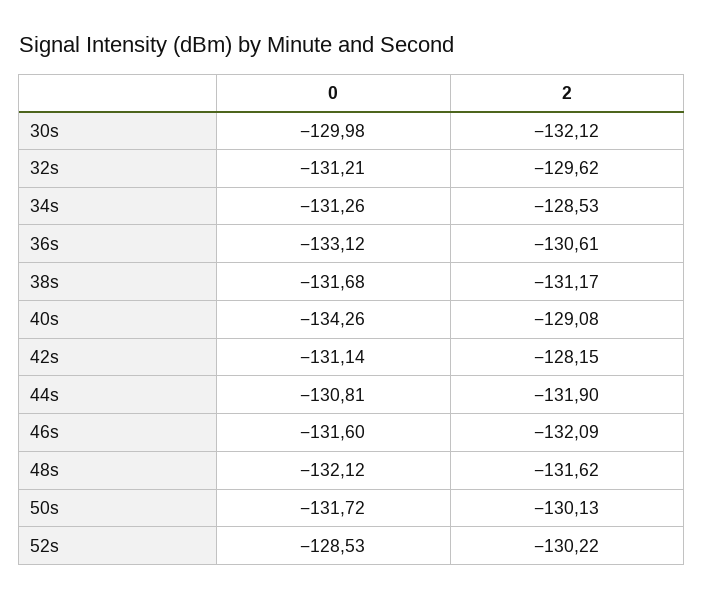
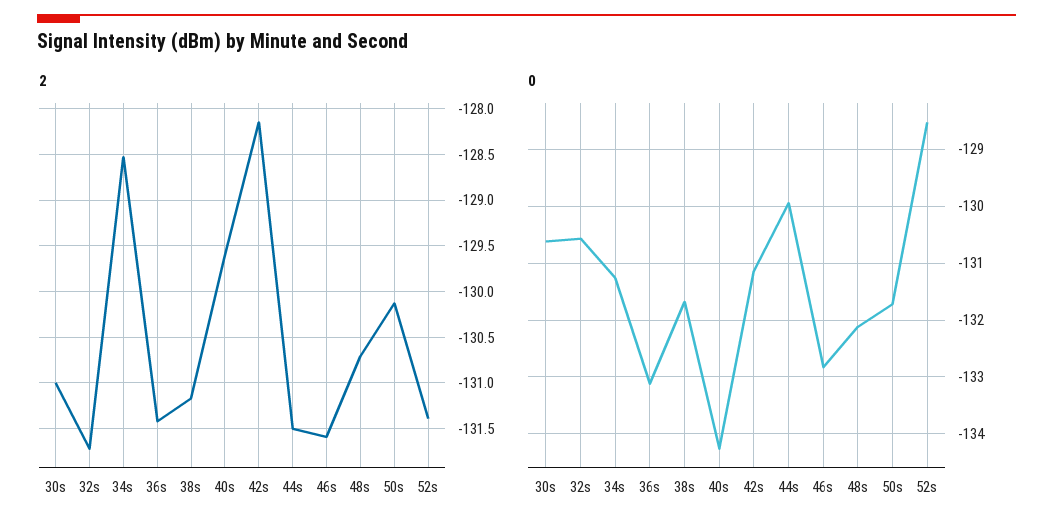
  {
    "0": {
-     "30s": -129.98,
+     "30s": -130.6,
-     "32s": -131.21,
+     "32s": -130.6,
      "34s": -131.26,
      "36s": -133.12,
      "38s": -131.68,
      "40s": -134.26,
      "42s": -131.14,
-     "44s": -130.81,
+     "44s": -130,
-     "46s": -131.6,
+     "46s": -132.8,
      "48s": -132.12,
      "50s": -131.72,
      "52s": -128.53
    },
    "2": {
-     "30s": -132.12,
+     "30s": -131,
-     "32s": -129.62,
+     "32s": -131.7,
      "34s": -128.53,
-     "36s": -130.61,
+     "36s": -131.4,
      "38s": -131.17,
-     "40s": -129.08,
+     "40s": -129.6,
      "42s": -128.15,
-     "44s": -131.9,
+     "44s": -131.5,
-     "46s": -132.09,
+     "46s": -131.6,
-     "48s": -131.62,
+     "48s": -130.7,
      "50s": -130.13,
-     "52s": -130.22
+     "52s": -131.4
    }
  }

